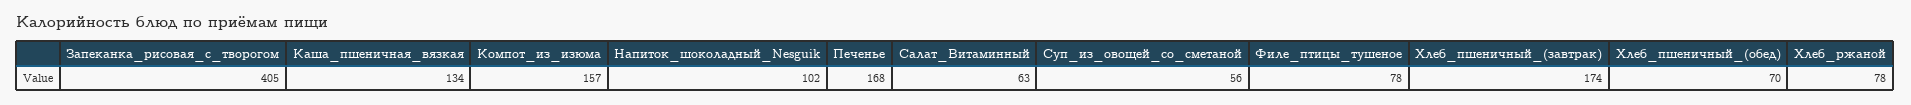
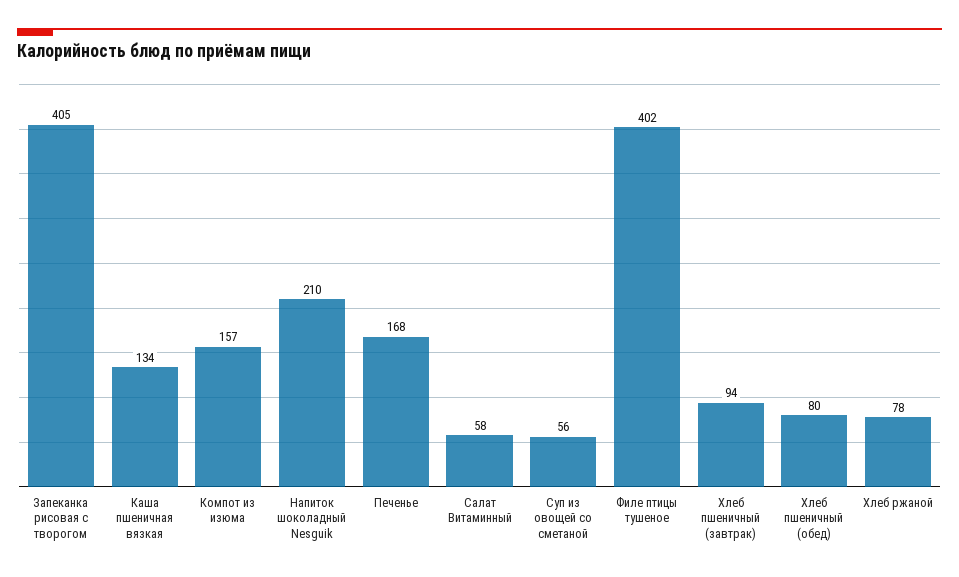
  {
    "Запеканка_рисовая_с_творогом": 405,
    "Каша_пшеничная_вязкая": 134,
    "Компот_из_изюма": 157,
-   "Напиток_шоколадный_Nesguik": 102,
+   "Напиток_шоколадный_Nesguik": 210,
    "Печенье": 168,
-   "Салат_Витаминный": 63,
+   "Салат_Витаминный": 58,
    "Суп_из_овощей_со_сметаной": 56,
-   "Филе_птицы_тушеное": 78,
+   "Филе_птицы_тушеное": 402,
-   "Хлеб_пшеничный_(завтрак)": 174,
+   "Хлеб_пшеничный_(завтрак)": 94,
-   "Хлеб_пшеничный_(обед)": 70,
+   "Хлеб_пшеничный_(обед)": 80,
    "Хлеб_ржаной": 78
  }

